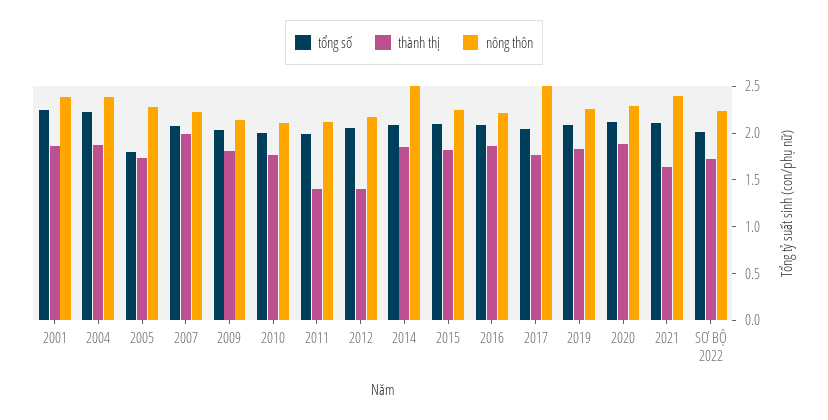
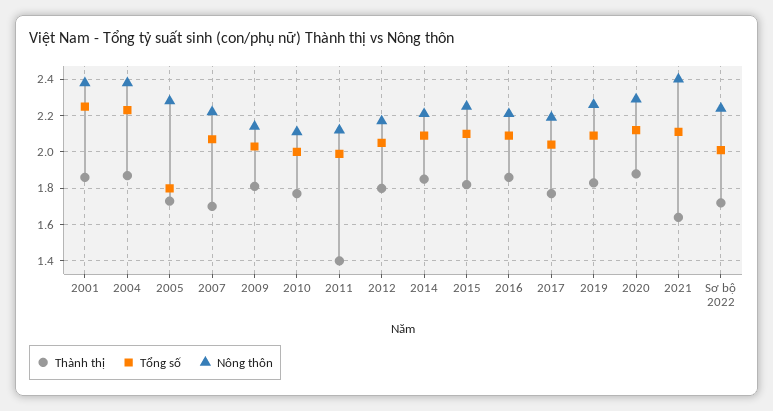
  {
    "tổng số": {
      "2001": 2.25,
      "2004": 2.25,
      "2005": 1.8,
      "2007": 2.05,
      "2009": 2.05,
      "2010": 2,
      "2011": 2,
      "2012": 2.05,
      "2014": 2.1,
      "2015": 2.1,
      "2016": 2.1,
      "2017": 2.05,
      "2019": 2.1,
      "2020": 2.1,
      "2021": 2.1,
      "SƠ BỘ 2022": 2
    },
    "thành thị": {
      "2001": 1.85,
      "2004": 1.85,
      "2005": 1.75,
-     "2007": 2,
+     "2007": 1.7,
      "2009": 1.8,
      "2010": 1.75,
      "2011": 1.4,
-     "2012": 1.4,
+     "2012": 1.8,
      "2014": 1.85,
      "2015": 1.8,
      "2016": 1.85,
      "2017": 1.75,
      "2019": 1.85,
      "2020": 1.9,
      "2021": 1.65,
      "SƠ BỘ 2022": 1.7
    },
    "nông thôn": {
      "2001": 2.4,
      "2004": 2.4,
      "2005": 2.3,
      "2007": 2.2,
      "2009": 2.15,
      "2010": 2.1,
      "2011": 2.1,
      "2012": 2.15,
-     "2014": 2.5,
+     "2014": 2.2,
      "2015": 2.25,
      "2016": 2.2,
-     "2017": 2.5,
+     "2017": 2.2,
      "2019": 2.25,
      "2020": 2.3,
      "2021": 2.4,
      "SƠ BỘ 2022": 2.25
    }
  }

